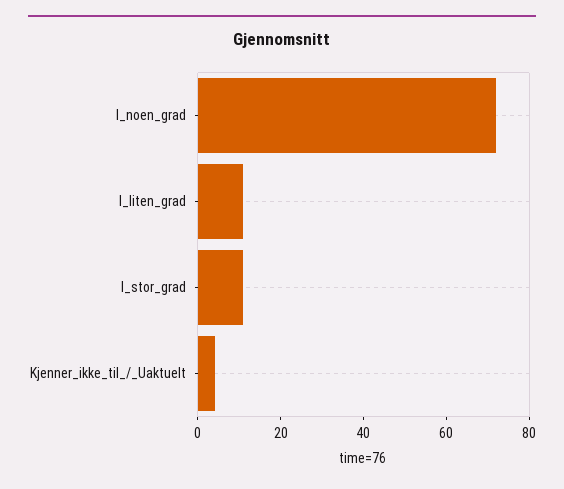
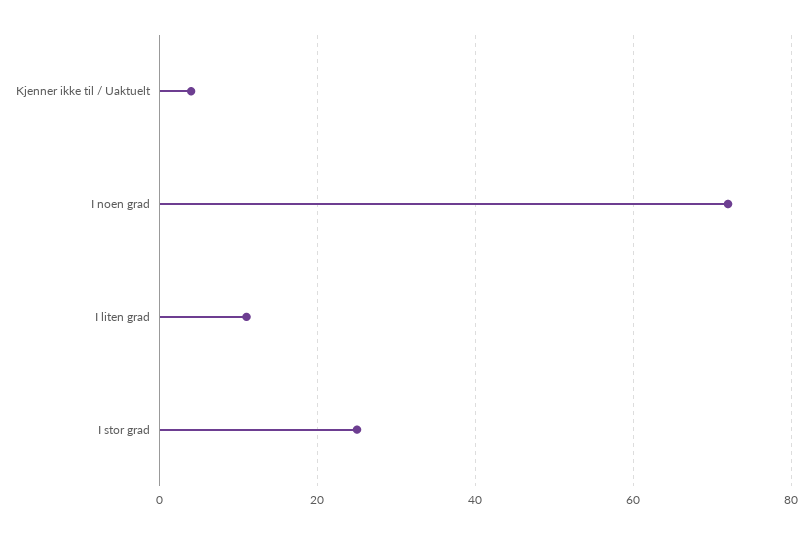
  {
    "I_noen_grad": 70,
    "I_liten_grad": 10,
-   "I_stor_grad": 10,
+   "I_stor_grad": 25,
    "Kjenner_ikke_til_/_Uaktuelt": 5
  }

